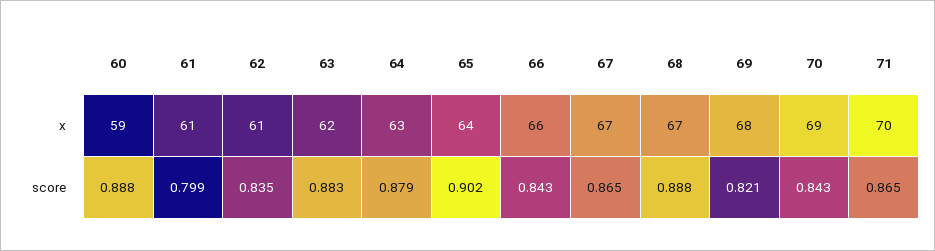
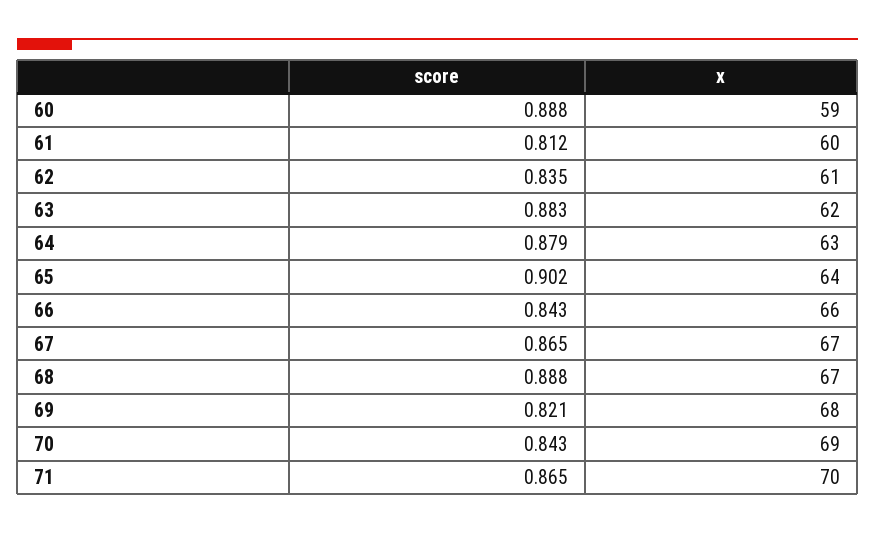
  {
    "60": {
      "x": 59,
      "score": 0.888
    },
    "61": {
-     "x": 61,
+     "x": 60,
-     "score": 0.799
+     "score": 0.812
    },
    "62": {
      "x": 61,
      "score": 0.835
    },
    "63": {
      "x": 62,
      "score": 0.883
    },
    "64": {
      "x": 63,
      "score": 0.879
    },
    "65": {
      "x": 64,
      "score": 0.902
    },
    "66": {
      "x": 66,
      "score": 0.843
    },
    "67": {
      "x": 67,
      "score": 0.865
    },
    "68": {
      "x": 67,
      "score": 0.888
    },
    "69": {
      "x": 68,
      "score": 0.821
    },
    "70": {
      "x": 69,
      "score": 0.843
    },
    "71": {
      "x": 70,
      "score": 0.865
    }
  }

